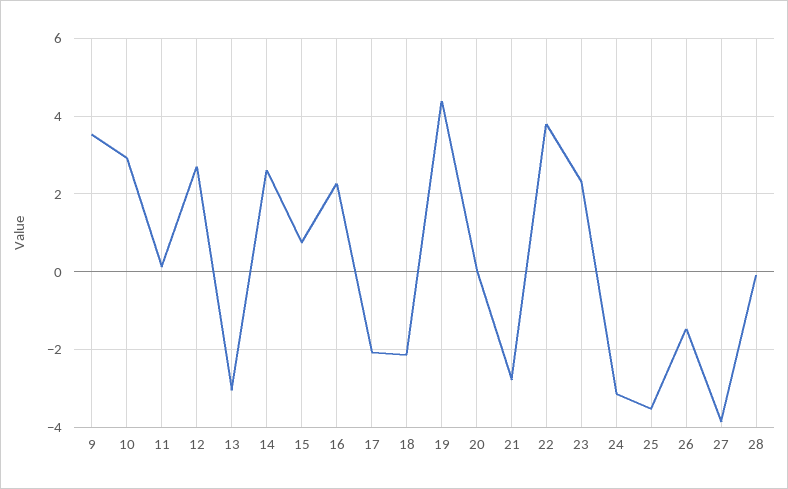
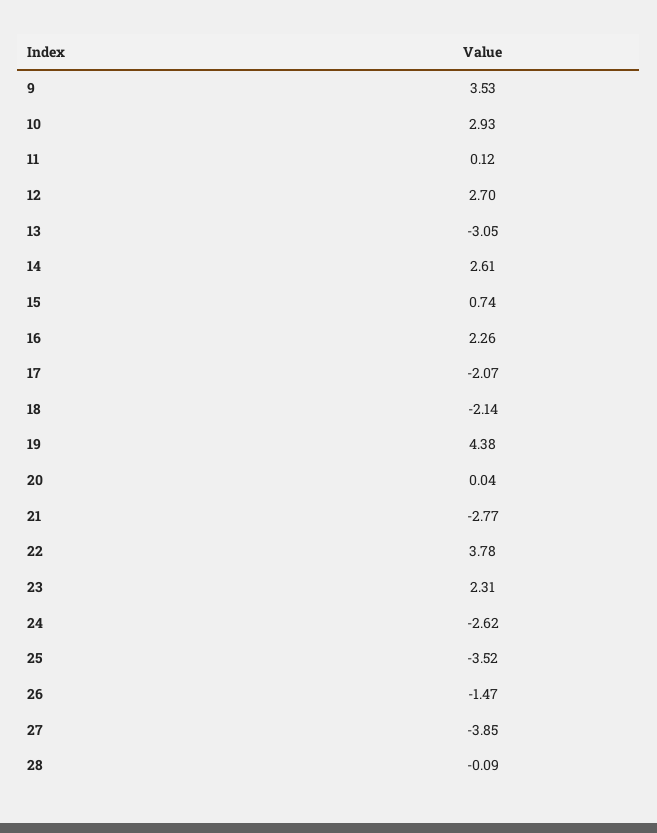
  {
    "9": 3.53,
    "10": 2.93,
    "11": 0.12,
    "12": 2.7,
    "13": -3.05,
    "14": 2.61,
    "15": 0.74,
    "16": 2.26,
    "17": -2.07,
    "18": -2.14,
    "19": 4.38,
    "20": 0.04,
    "21": -2.77,
    "22": 3.78,
    "23": 2.31,
-   "24": -3.2,
+   "24": -2.62,
    "25": -3.52,
    "26": -1.47,
    "27": -3.85,
    "28": -0.09
  }

